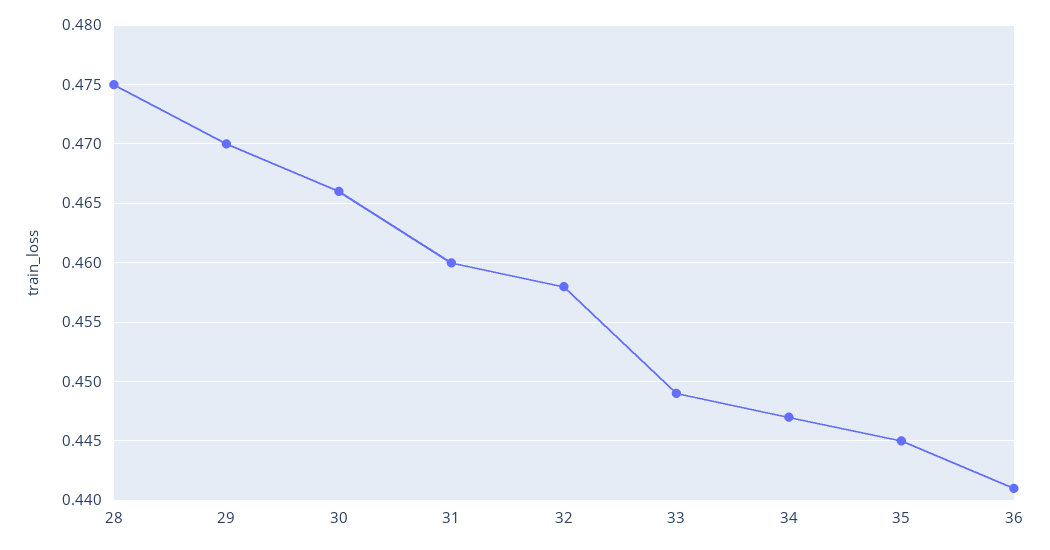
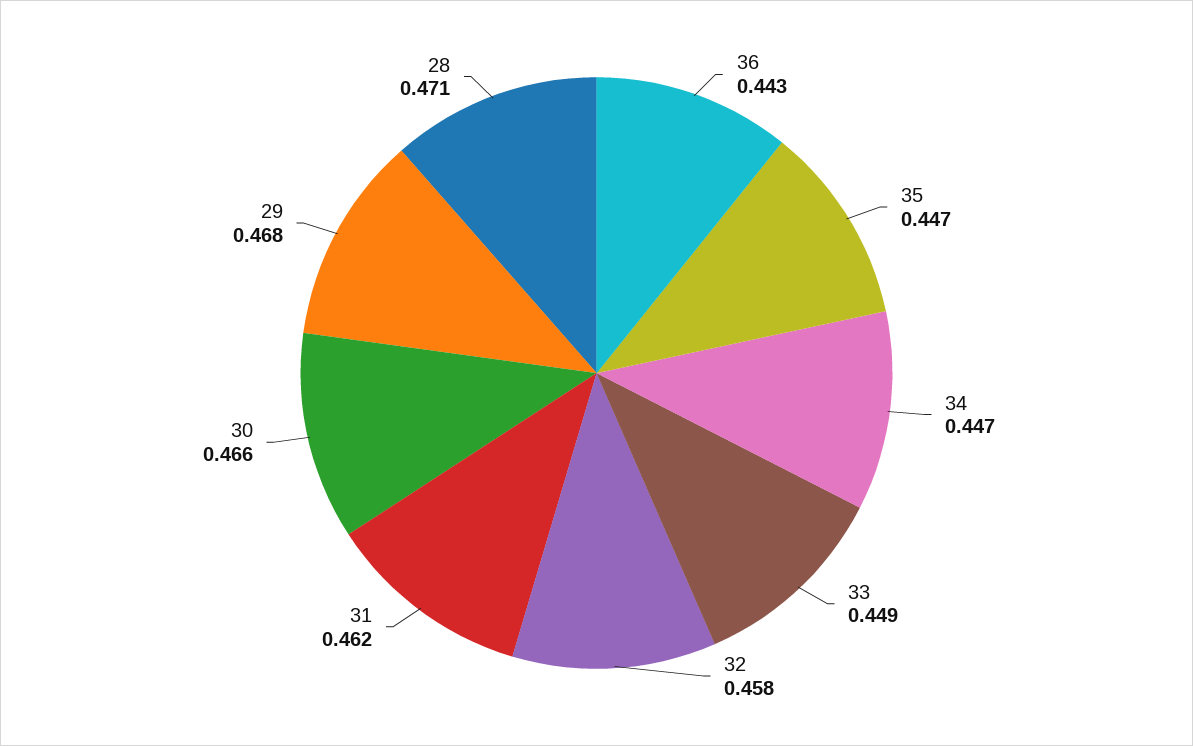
  {
-   "28": 0.475,
+   "28": 0.471,
-   "29": 0.47,
+   "29": 0.468,
    "30": 0.466,
-   "31": 0.46,
+   "31": 0.462,
    "32": 0.458,
    "33": 0.449,
    "34": 0.447,
-   "35": 0.445,
+   "35": 0.447,
-   "36": 0.441
+   "36": 0.443
  }

